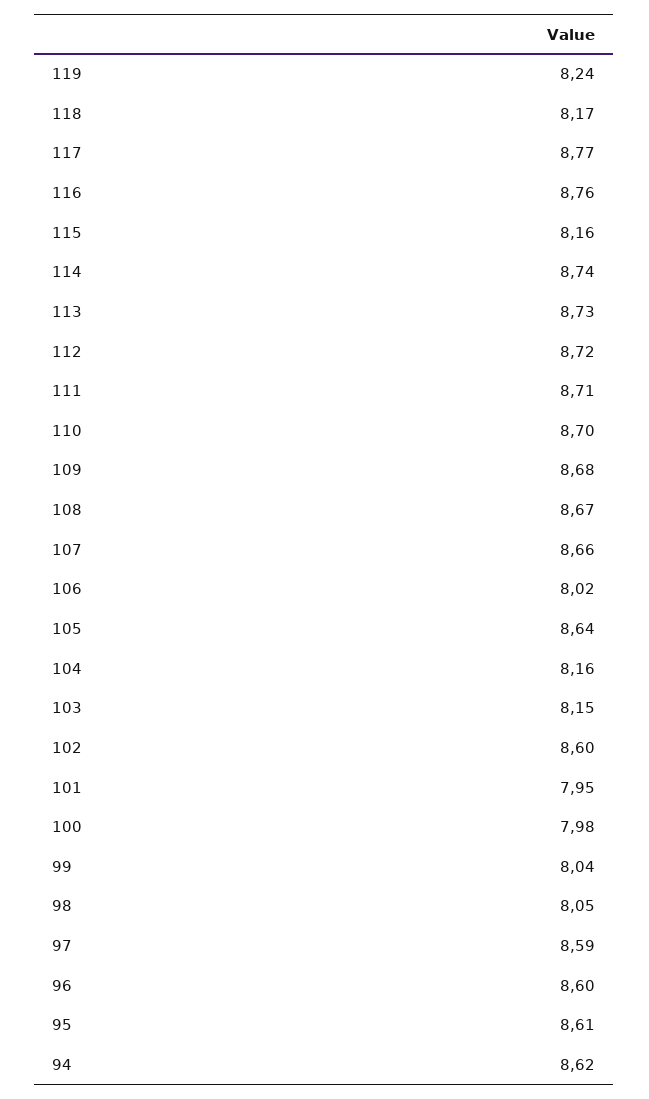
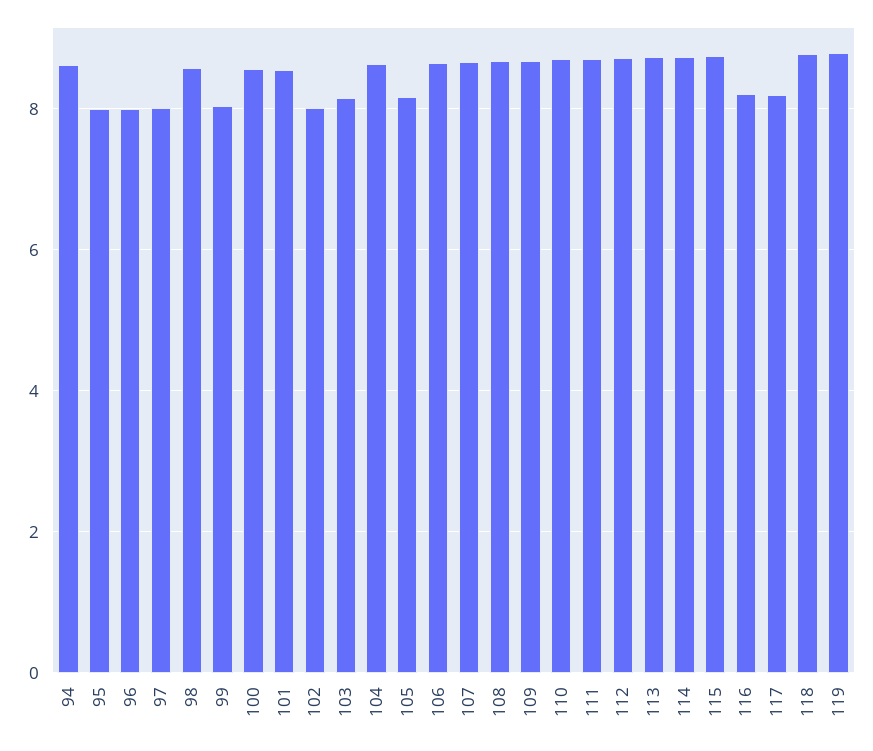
  {
-   "119": 8.24,
+   "119": 8.8,
-   "118": 8.17,
+   "118": 8.8,
-   "117": 8.77,
+   "117": 8.2,
-   "116": 8.76,
+   "116": 8.2,
-   "115": 8.16,
+   "115": 8.8,
    "114": 8.74,
    "113": 8.73,
    "112": 8.72,
    "111": 8.71,
    "110": 8.7,
    "109": 8.68,
    "108": 8.67,
    "107": 8.66,
-   "106": 8.02,
+   "106": 8.6,
-   "105": 8.64,
+   "105": 8.2,
-   "104": 8.16,
+   "104": 8.6,
    "103": 8.15,
-   "102": 8.6,
+   "102": 8,
-   "101": 7.95,
+   "101": 8.6,
-   "100": 7.98,
+   "100": 8.6,
    "99": 8.04,
-   "98": 8.05,
+   "98": 8.6,
-   "97": 8.59,
+   "97": 8,
-   "96": 8.6,
+   "96": 8,
-   "95": 8.61,
+   "95": 8,
    "94": 8.62
  }

